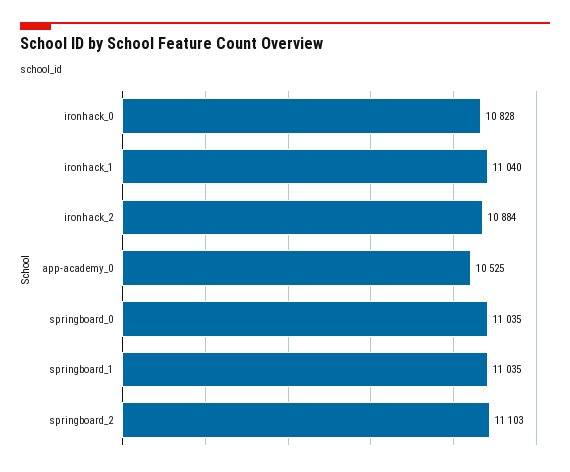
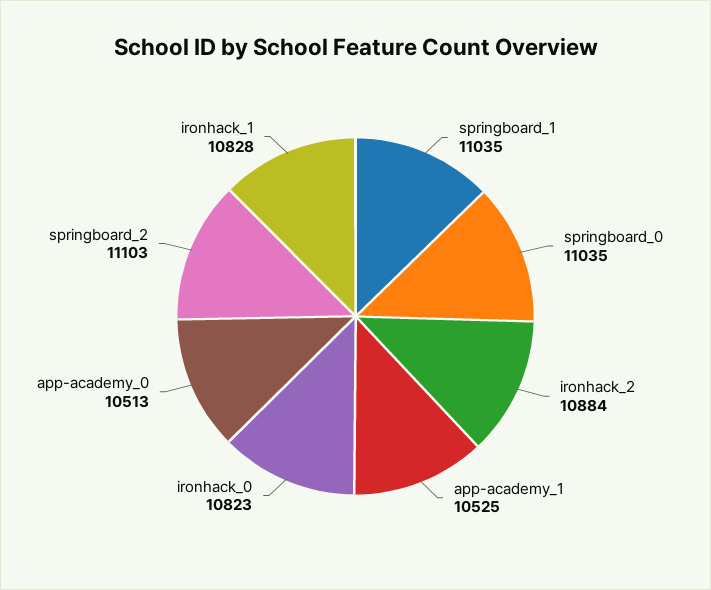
  {
-   "ironhack_0": 10828,
+   "ironhack_0": 10823,
-   "ironhack_1": 11040,
+   "ironhack_1": 10828,
    "ironhack_2": 10884,
-   "app-academy_0": 10525,
+   "app-academy_0": 10513,
    "springboard_0": 11035,
    "springboard_1": 11035,
-   "springboard_2": 11103
+   "springboard_2": 11103,
+   "app-academy_1": 10525
  }

